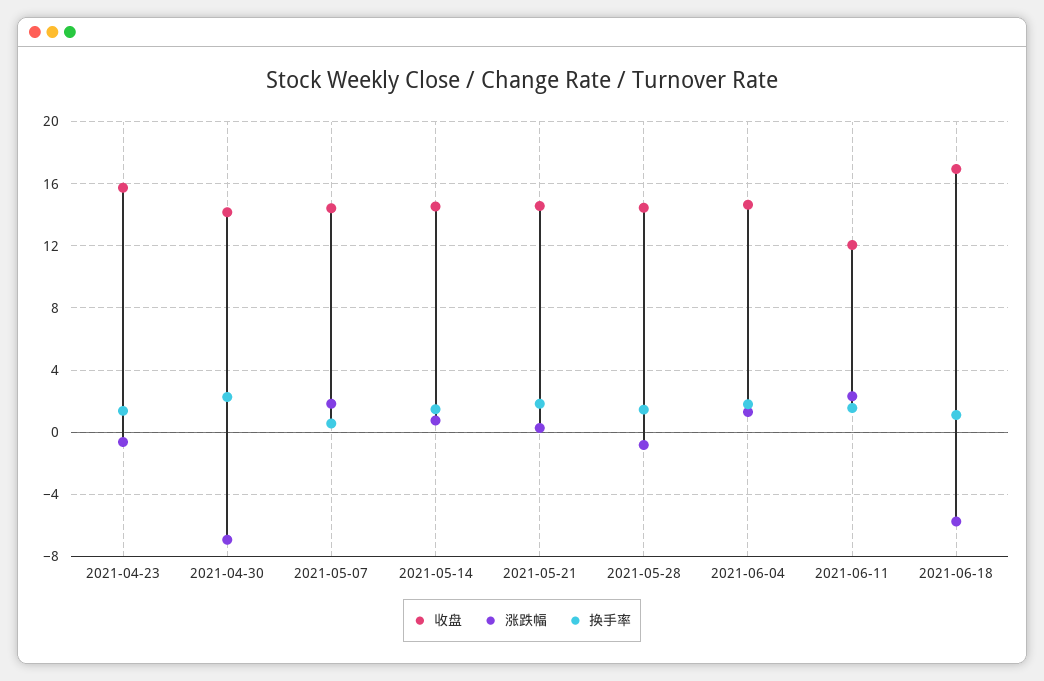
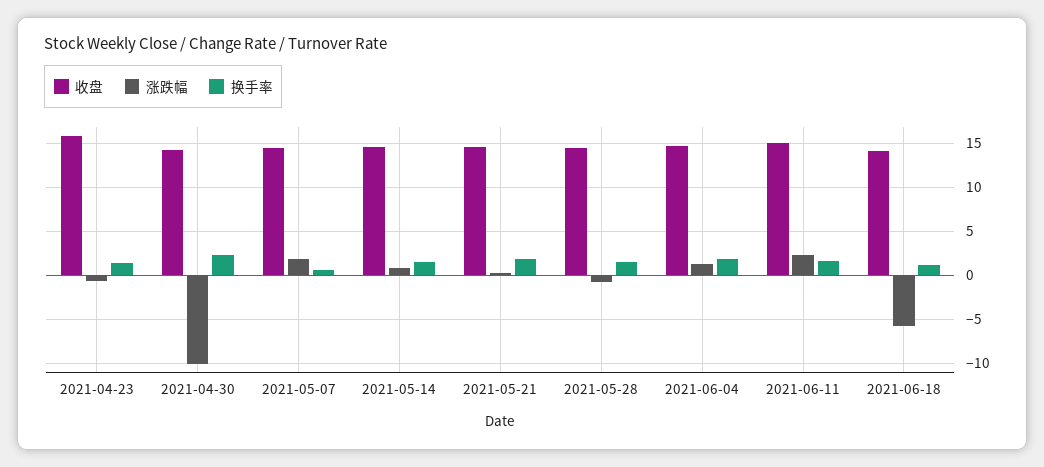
  {
    "收盘": {
      "2021-04-23": 15.5,
      "2021-04-30": 14,
      "2021-05-07": 14.5,
      "2021-05-14": 14.5,
      "2021-05-21": 14.5,
      "2021-05-28": 14.5,
      "2021-06-04": 14.5,
-     "2021-06-11": 12,
+     "2021-06-11": 15,
-     "2021-06-18": 17
+     "2021-06-18": 14
    },
    "涨跌幅": {
      "2021-04-23": -0.5,
-     "2021-04-30": -7,
+     "2021-04-30": -10,
      "2021-05-07": 2,
      "2021-05-14": 1,
      "2021-05-21": 0.5,
      "2021-05-28": -1,
      "2021-06-04": 1.5,
      "2021-06-11": 2.5,
      "2021-06-18": -5.5
    },
    "换手率": {
      "2021-04-23": 1.5,
      "2021-04-30": 2.5,
      "2021-05-07": 0.5,
      "2021-05-14": 1.5,
      "2021-05-21": 2,
      "2021-05-28": 1.5,
      "2021-06-04": 2,
      "2021-06-11": 1.5,
      "2021-06-18": 1
    }
  }

